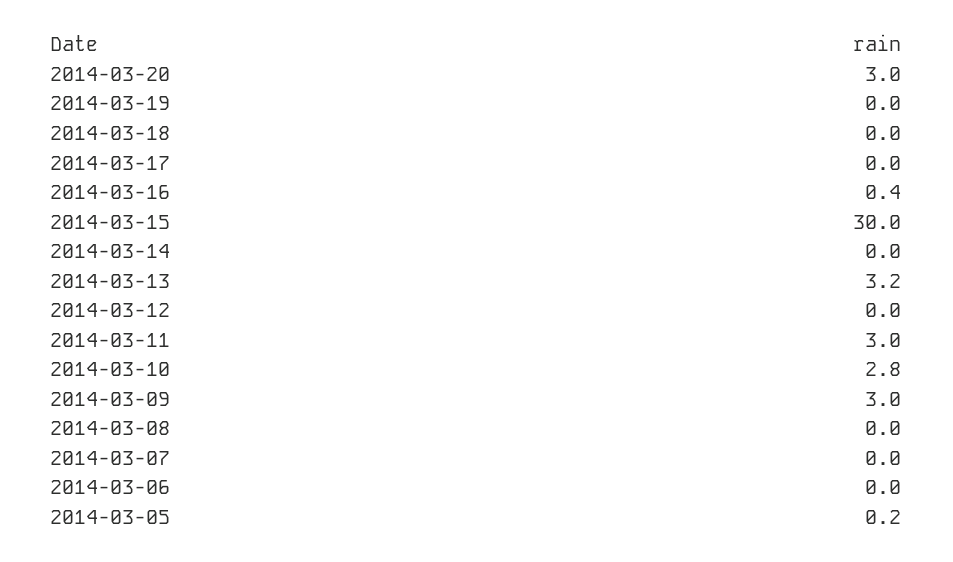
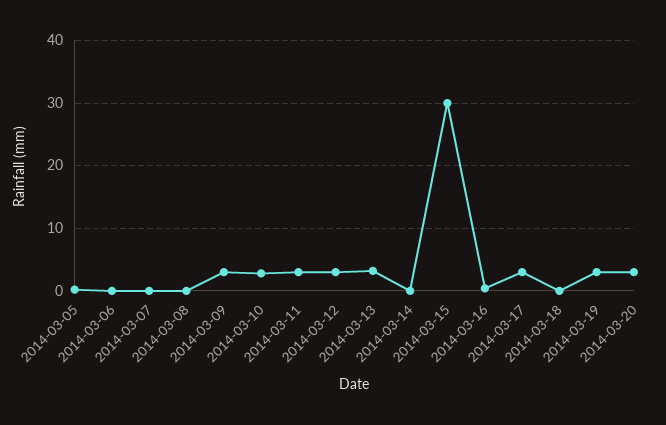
  {
    "2014-03-20": 3,
-   "2014-03-19": 0,
+   "2014-03-19": 3,
    "2014-03-18": 0,
-   "2014-03-17": 0,
+   "2014-03-17": 3,
    "2014-03-16": 0.4,
    "2014-03-15": 30,
    "2014-03-14": 0,
    "2014-03-13": 3.2,
-   "2014-03-12": 0,
+   "2014-03-12": 3,
    "2014-03-11": 3,
    "2014-03-10": 2.8,
    "2014-03-09": 3,
    "2014-03-08": 0,
    "2014-03-07": 0,
    "2014-03-06": 0,
    "2014-03-05": 0.2
  }

